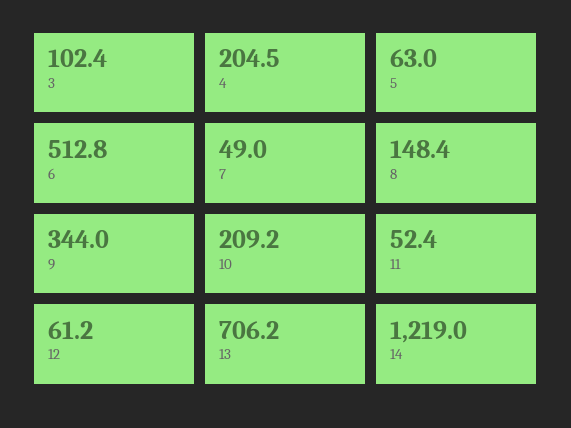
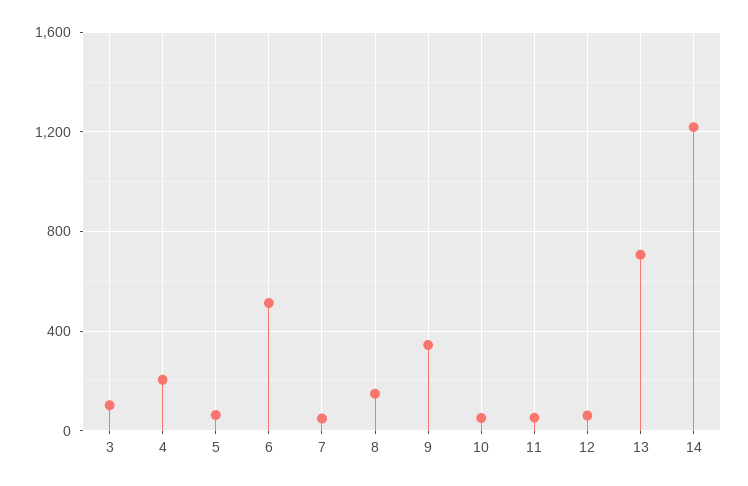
  {
    "3": 102.4,
    "4": 204.5,
    "5": 63,
    "6": 512.8,
    "7": 49,
    "8": 148.4,
    "9": 344,
-   "10": 209.2,
+   "10": 50,
    "11": 52.4,
    "12": 61.2,
    "13": 706.2,
    "14": 1219
  }

